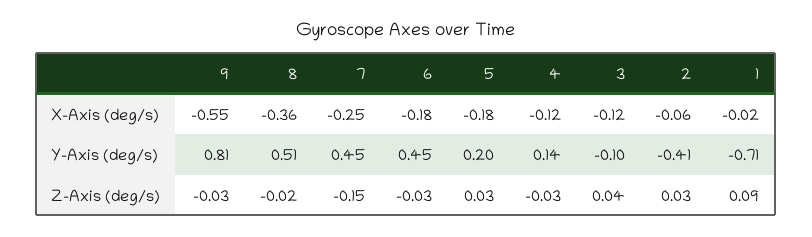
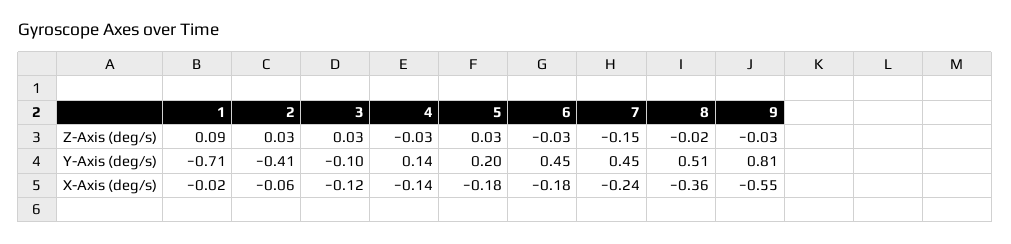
  {
    "9": {
      "X-Axis (deg/s)": -0.55,
      "Y-Axis (deg/s)": 0.81,
      "Z-Axis (deg/s)": -0.03
    },
    "8": {
      "X-Axis (deg/s)": -0.36,
      "Y-Axis (deg/s)": 0.51,
      "Z-Axis (deg/s)": -0.02
    },
    "7": {
-     "X-Axis (deg/s)": -0.25,
+     "X-Axis (deg/s)": -0.24,
      "Y-Axis (deg/s)": 0.45,
      "Z-Axis (deg/s)": -0.15
    },
    "6": {
      "X-Axis (deg/s)": -0.18,
      "Y-Axis (deg/s)": 0.45,
      "Z-Axis (deg/s)": -0.03
    },
    "5": {
      "X-Axis (deg/s)": -0.18,
      "Y-Axis (deg/s)": 0.2,
      "Z-Axis (deg/s)": 0.03
    },
    "4": {
-     "X-Axis (deg/s)": -0.12,
+     "X-Axis (deg/s)": -0.14,
      "Y-Axis (deg/s)": 0.14,
      "Z-Axis (deg/s)": -0.03
    },
    "3": {
      "X-Axis (deg/s)": -0.12,
      "Y-Axis (deg/s)": -0.1,
-     "Z-Axis (deg/s)": 0.04
+     "Z-Axis (deg/s)": 0.03
    },
    "2": {
      "X-Axis (deg/s)": -0.06,
      "Y-Axis (deg/s)": -0.41,
      "Z-Axis (deg/s)": 0.03
    },
    "1": {
      "X-Axis (deg/s)": -0.02,
      "Y-Axis (deg/s)": -0.71,
      "Z-Axis (deg/s)": 0.09
    }
  }

